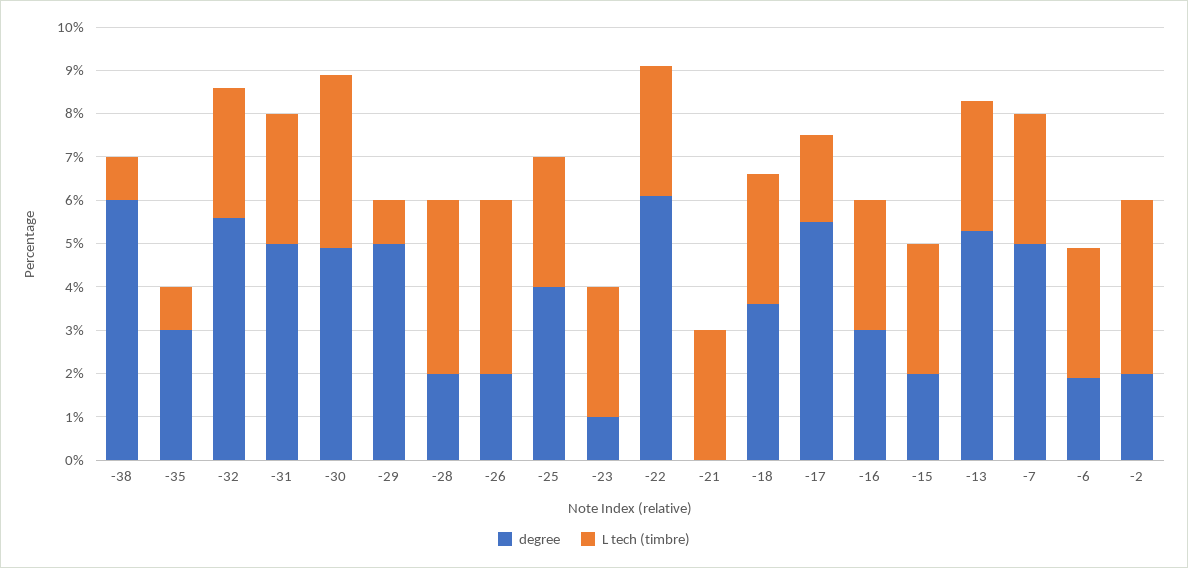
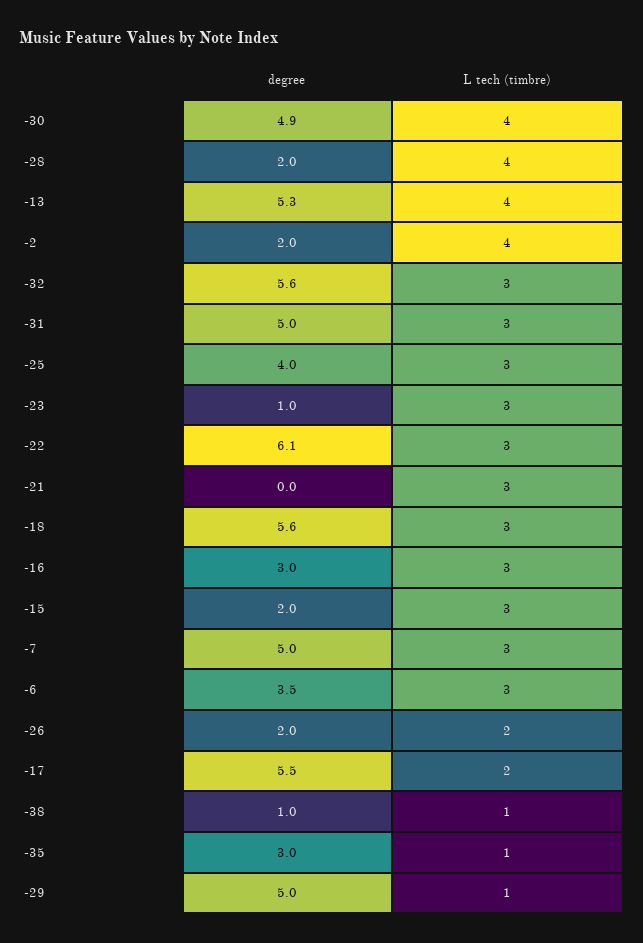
  {
    "degree": {
-     "-38": 6,
+     "-38": 1,
      "-35": 3,
      "-32": 5.6,
      "-31": 5,
      "-30": 4.9,
      "-29": 5,
      "-28": 2,
      "-26": 2,
      "-25": 4,
      "-23": 1,
      "-22": 6.1,
      "-21": 0,
-     "-18": 3.5,
+     "-18": 5.6,
      "-17": 5.5,
      "-16": 3,
      "-15": 2,
      "-13": 5.3,
      "-7": 5,
-     "-6": 2,
+     "-6": 3.5,
      "-2": 2
    },
    "L tech (timbre)": {
      "-38": 1,
      "-35": 1,
      "-32": 3,
      "-31": 3,
      "-30": 4,
      "-29": 1,
      "-28": 4,
-     "-26": 4,
+     "-26": 2,
      "-25": 3,
      "-23": 3,
      "-22": 3,
      "-21": 3,
      "-18": 3,
      "-17": 2,
      "-16": 3,
      "-15": 3,
-     "-13": 3,
+     "-13": 4,
      "-7": 3,
      "-6": 3,
      "-2": 4
    }
  }

